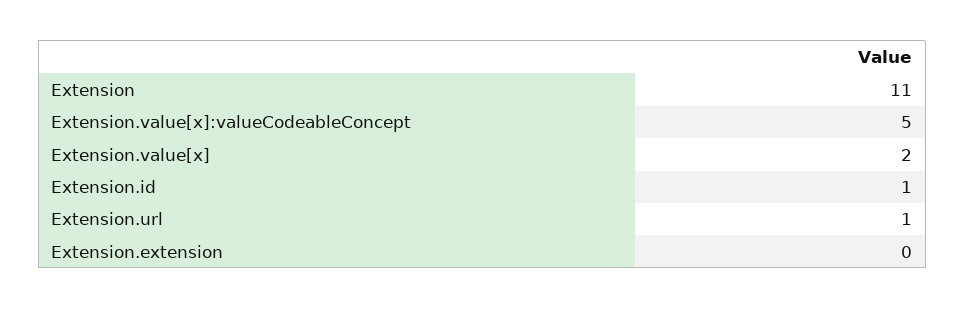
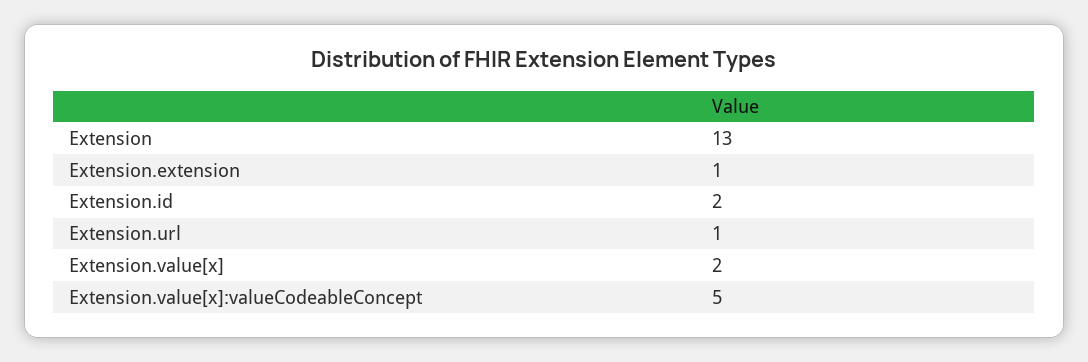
  {
-   "Extension": 11,
+   "Extension": 13,
    "Extension.value[x]:valueCodeableConcept": 5,
    "Extension.value[x]": 2,
-   "Extension.id": 1,
+   "Extension.id": 2,
    "Extension.url": 1,
-   "Extension.extension": 0
+   "Extension.extension": 1
  }

